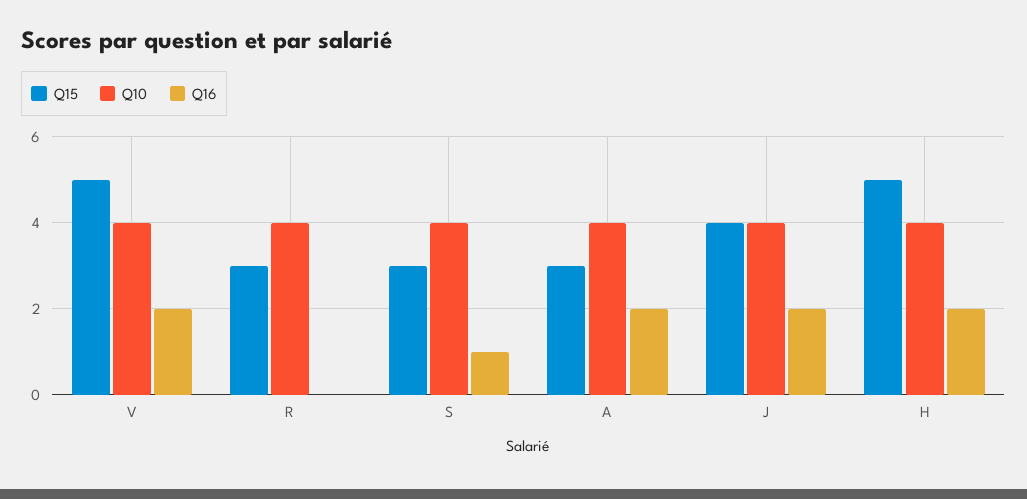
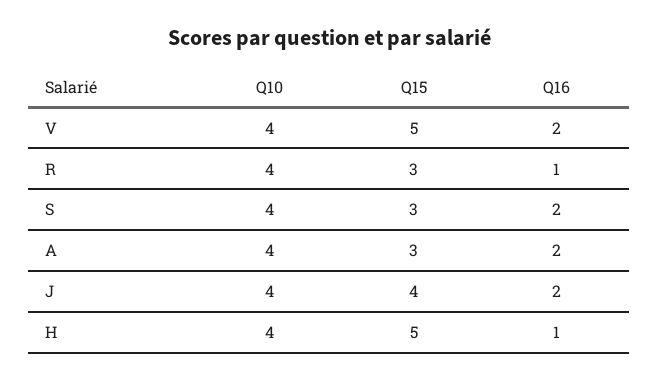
  {
    "Q15": {
      "V": 5,
      "R": 3,
      "S": 3,
      "A": 3,
      "J": 4,
      "H": 5
    },
    "Q10": {
      "V": 4,
      "R": 4,
      "S": 4,
      "A": 4,
      "J": 4,
      "H": 4
    },
    "Q16": {
      "V": 2,
-     "R": 0,
+     "R": 1,
-     "S": 1,
+     "S": 2,
      "A": 2,
      "J": 2,
-     "H": 2
+     "H": 1
    }
  }

